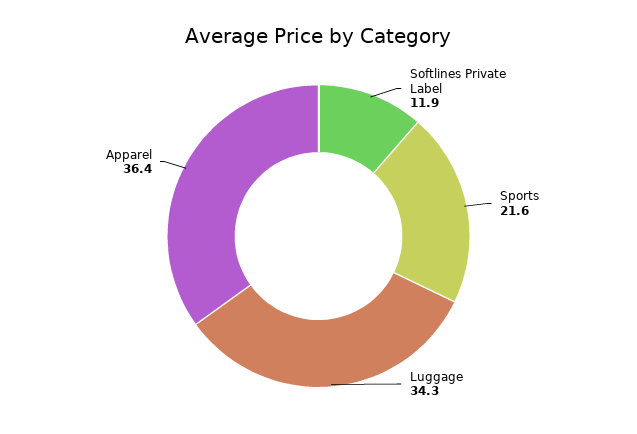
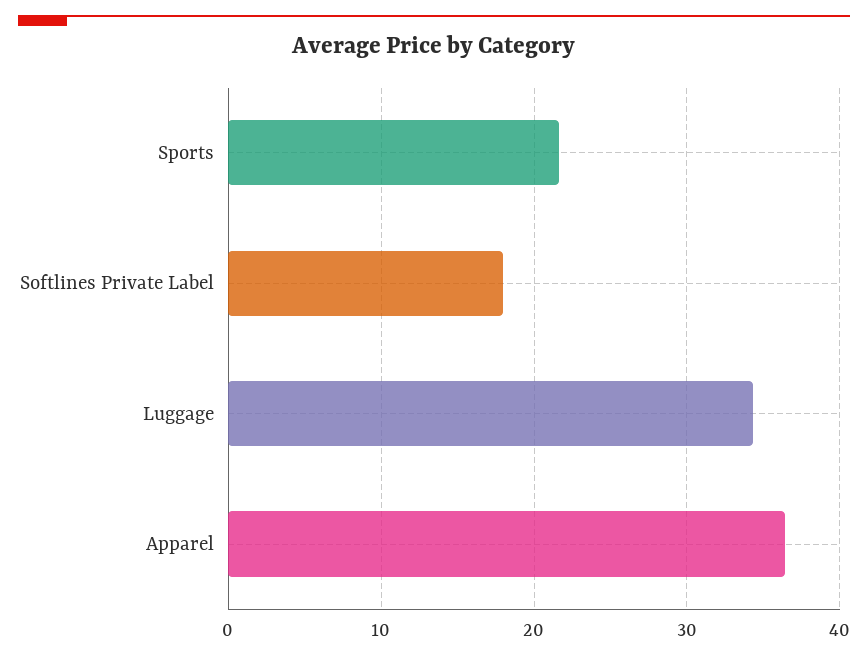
  {
-   "Softlines Private Label": 11.9,
+   "Softlines Private Label": 18,
    "Sports": 21.6,
    "Luggage": 34.3,
    "Apparel": 36.4
  }

